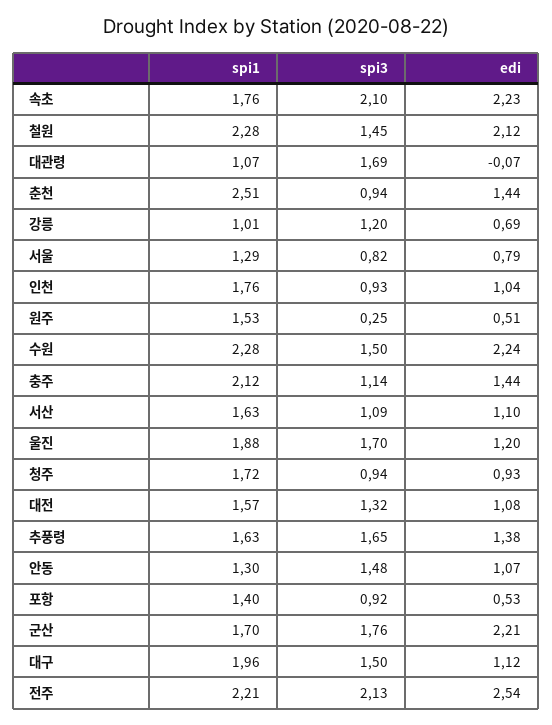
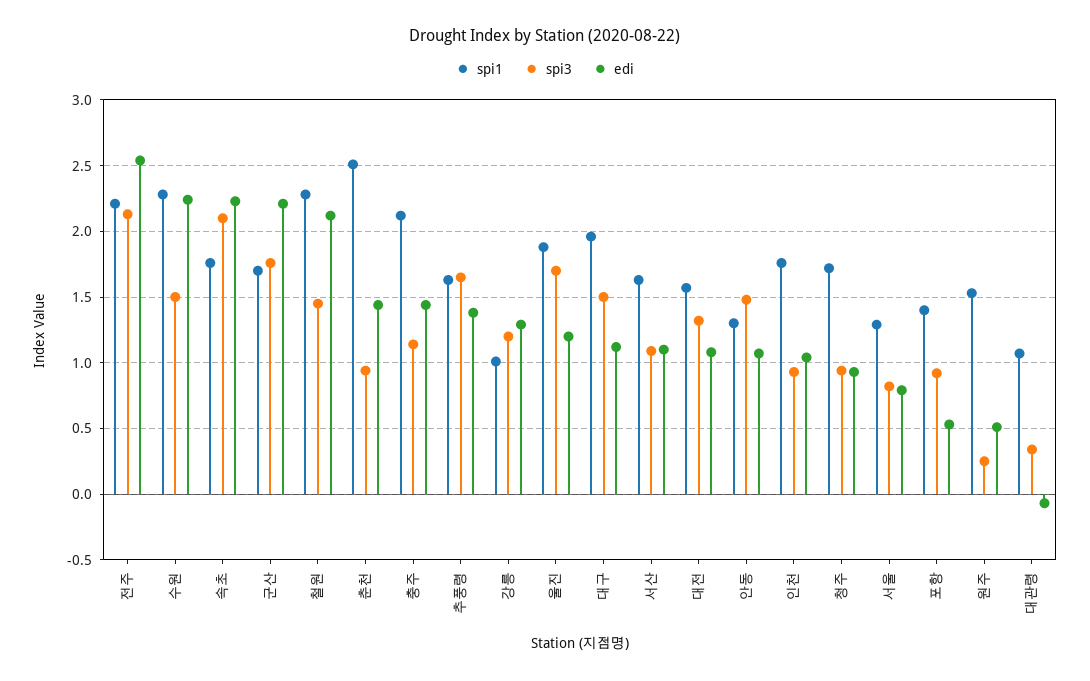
  {
    "spi1": {
      "속초": 1.76,
      "철원": 2.28,
      "대관령": 1.07,
      "춘천": 2.51,
      "강릉": 1.01,
      "서울": 1.29,
      "인천": 1.76,
      "원주": 1.53,
      "수원": 2.28,
      "충주": 2.12,
      "서산": 1.63,
      "울진": 1.88,
      "청주": 1.72,
      "대전": 1.57,
      "추풍령": 1.63,
      "안동": 1.3,
      "포항": 1.4,
      "군산": 1.7,
      "대구": 1.96,
      "전주": 2.21
    },
    "spi3": {
      "속초": 2.1,
      "철원": 1.45,
-     "대관령": 1.69,
+     "대관령": 0.35,
      "춘천": 0.94,
      "강릉": 1.2,
      "서울": 0.82,
      "인천": 0.93,
      "원주": 0.25,
      "수원": 1.5,
      "충주": 1.14,
      "서산": 1.09,
      "울진": 1.7,
      "청주": 0.94,
      "대전": 1.32,
      "추풍령": 1.65,
      "안동": 1.48,
      "포항": 0.92,
      "군산": 1.76,
      "대구": 1.5,
      "전주": 2.13
    },
    "edi": {
      "속초": 2.23,
      "철원": 2.12,
      "대관령": -0.07,
      "춘천": 1.44,
-     "강릉": 0.69,
+     "강릉": 1.3,
      "서울": 0.79,
      "인천": 1.04,
      "원주": 0.51,
      "수원": 2.24,
      "충주": 1.44,
      "서산": 1.1,
      "울진": 1.2,
      "청주": 0.93,
      "대전": 1.08,
      "추풍령": 1.38,
      "안동": 1.07,
      "포항": 0.53,
      "군산": 2.21,
      "대구": 1.12,
      "전주": 2.54
    }
  }

